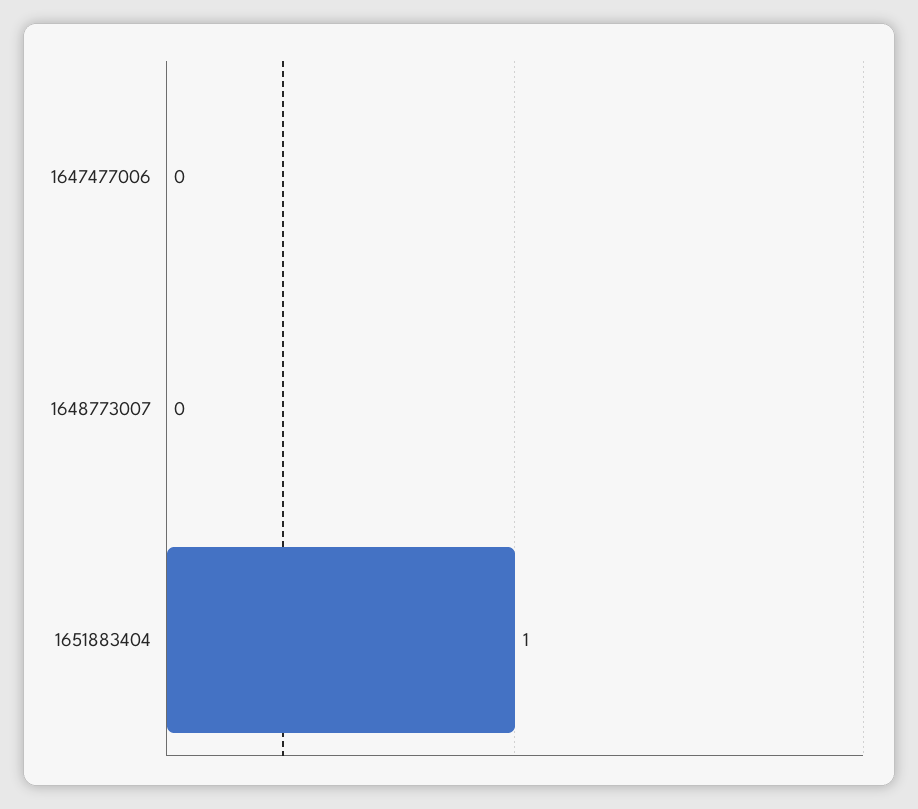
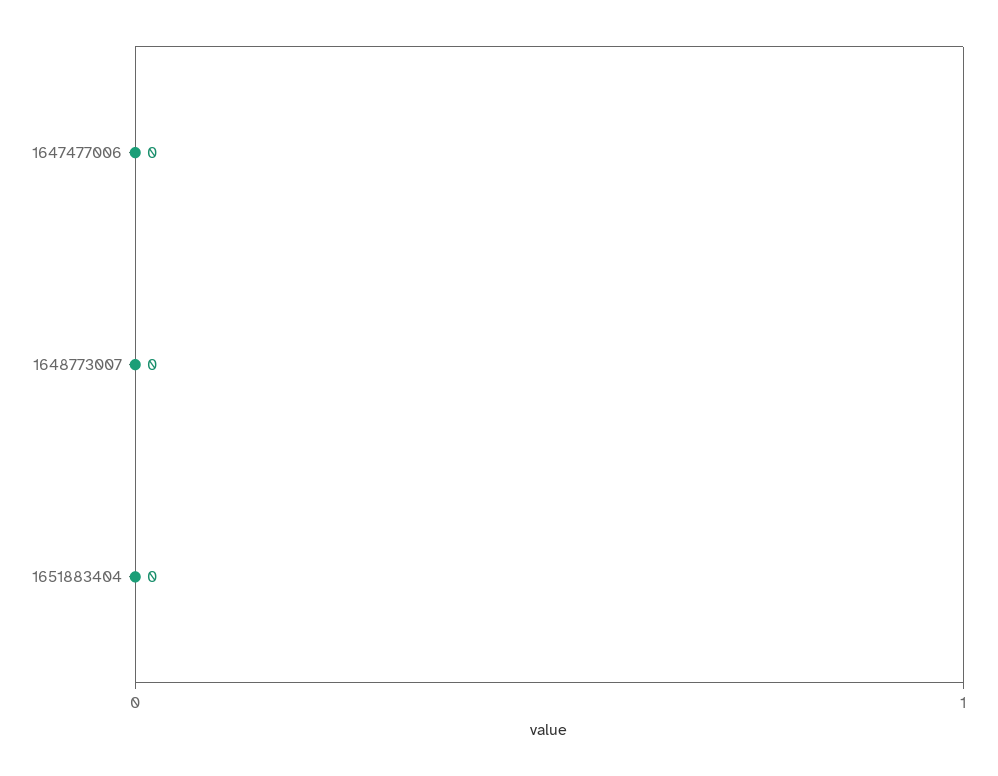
  {
    "1647477006": 0,
    "1648773007": 0,
-   "1651883404": 1
+   "1651883404": 0
  }

